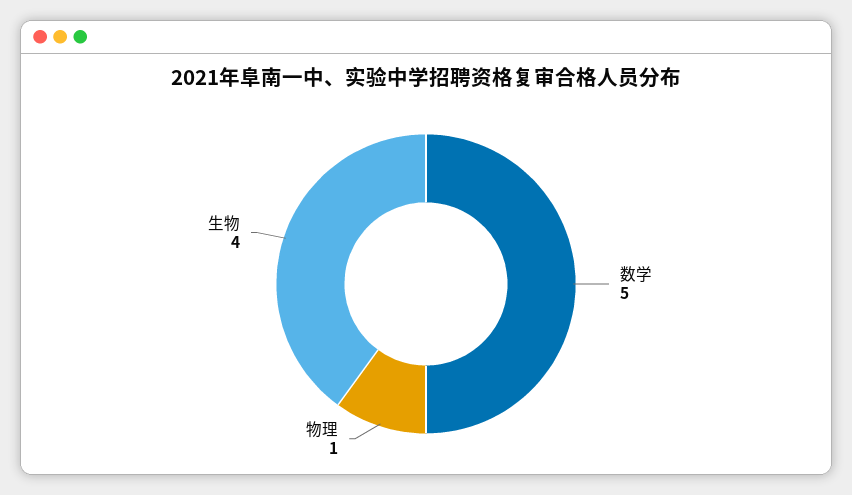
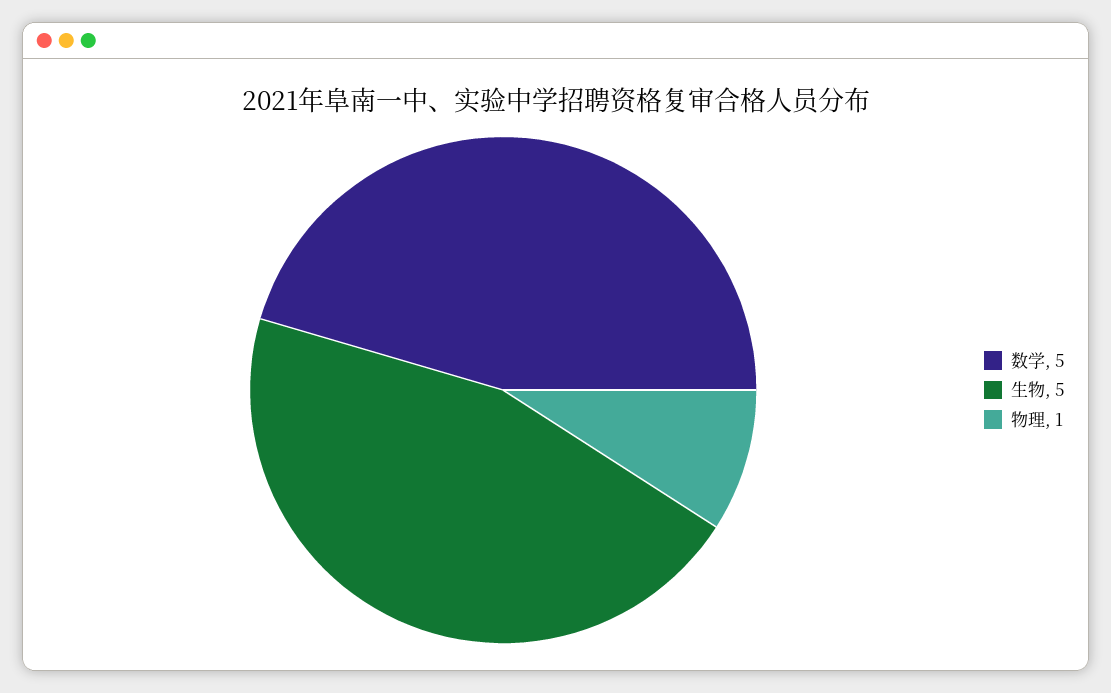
  {
    "数学": 5,
    "物理": 1,
-   "生物": 4
+   "生物": 5
  }

